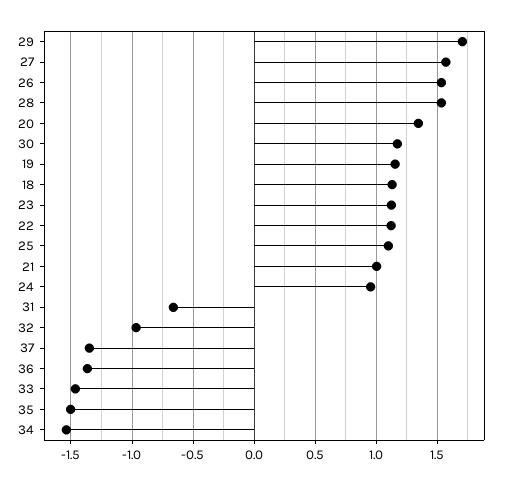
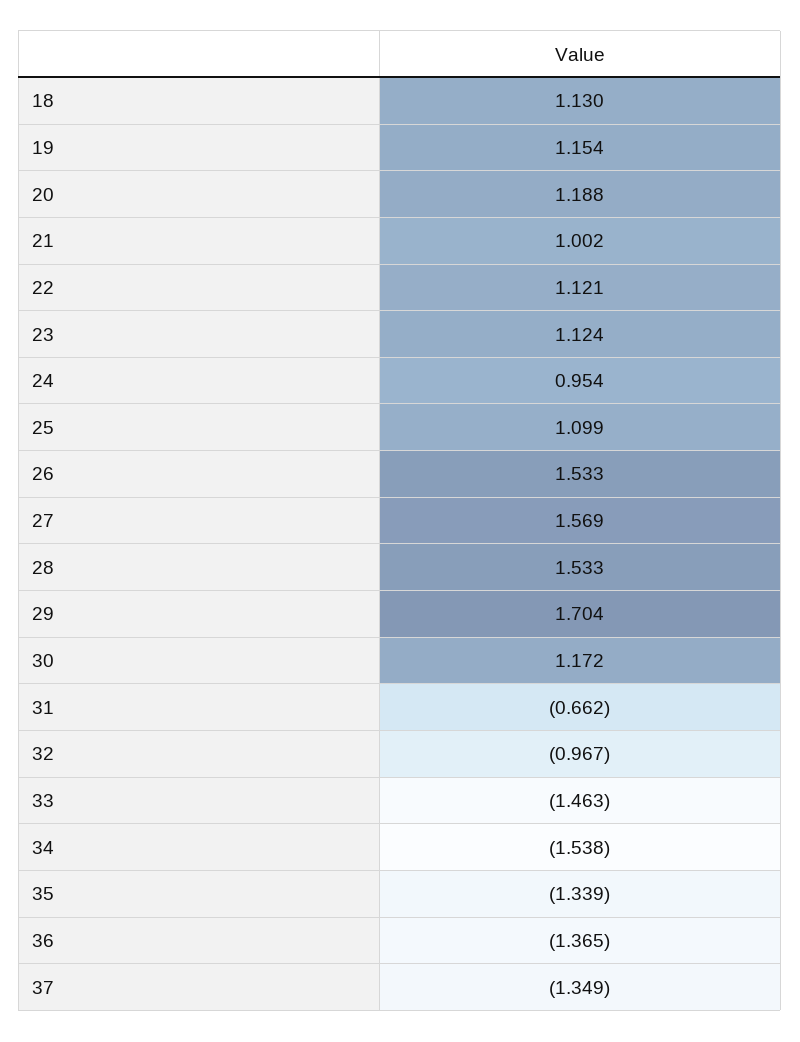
  {
    "29": 1.704,
    "27": 1.569,
    "26": 1.533,
    "28": 1.533,
-   "20": 1.35,
+   "20": 1.188,
    "30": 1.172,
    "19": 1.154,
    "18": 1.13,
    "23": 1.124,
    "22": 1.121,
    "25": 1.099,
    "21": 1.002,
    "24": 0.954,
    "31": -0.662,
    "32": -0.967,
    "37": -1.349,
    "36": -1.365,
    "33": -1.463,
-   "35": -1.5,
+   "35": -1.339,
    "34": -1.538
  }

